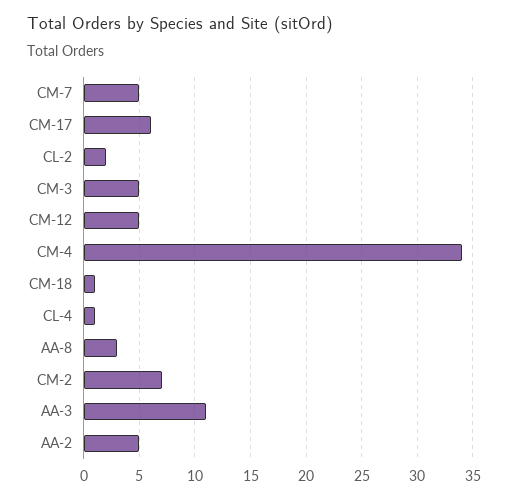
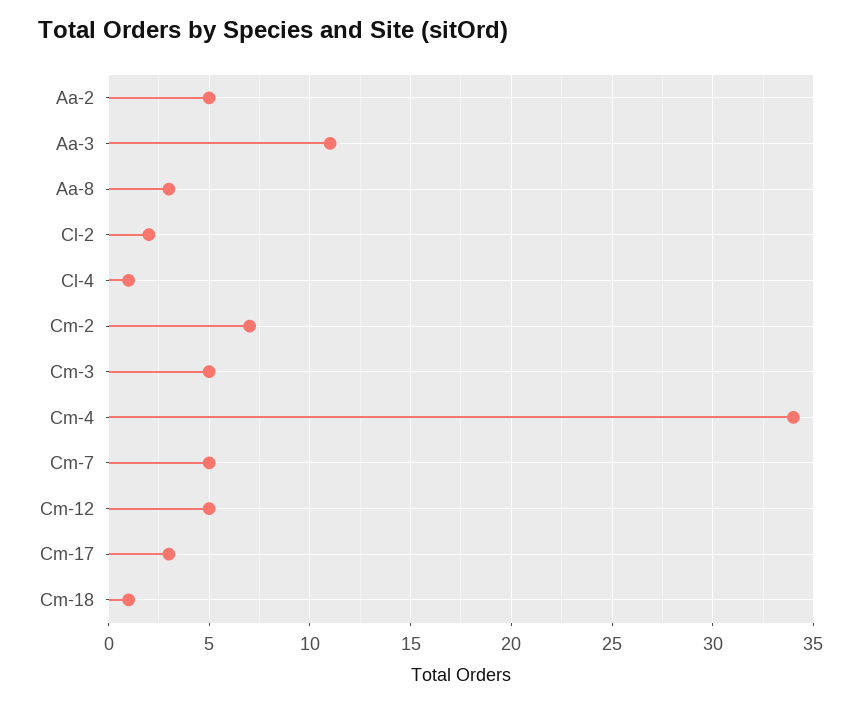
  {
    "CM-7": 5,
-   "CM-17": 6,
+   "CM-17": 3,
    "CL-2": 2,
    "CM-3": 5,
    "CM-12": 5,
    "CM-4": 34,
    "CM-18": 1,
    "CL-4": 1,
    "AA-8": 3,
    "CM-2": 7,
    "AA-3": 11,
    "AA-2": 5
  }

